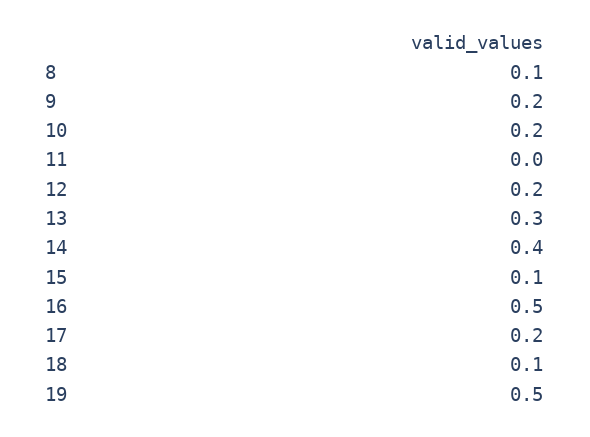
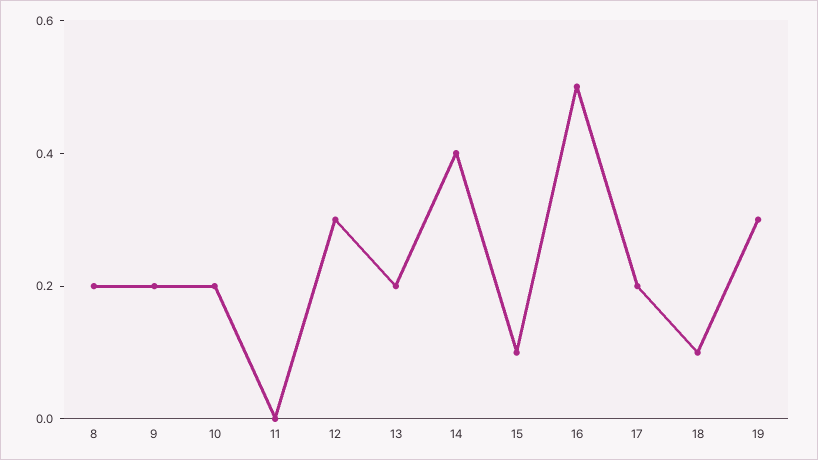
  {
-   "8": 0.1,
+   "8": 0.2,
    "9": 0.2,
    "10": 0.2,
    "11": 0,
-   "12": 0.2,
+   "12": 0.3,
-   "13": 0.3,
+   "13": 0.2,
    "14": 0.4,
    "15": 0.1,
    "16": 0.5,
    "17": 0.2,
    "18": 0.1,
-   "19": 0.5
+   "19": 0.3
  }

